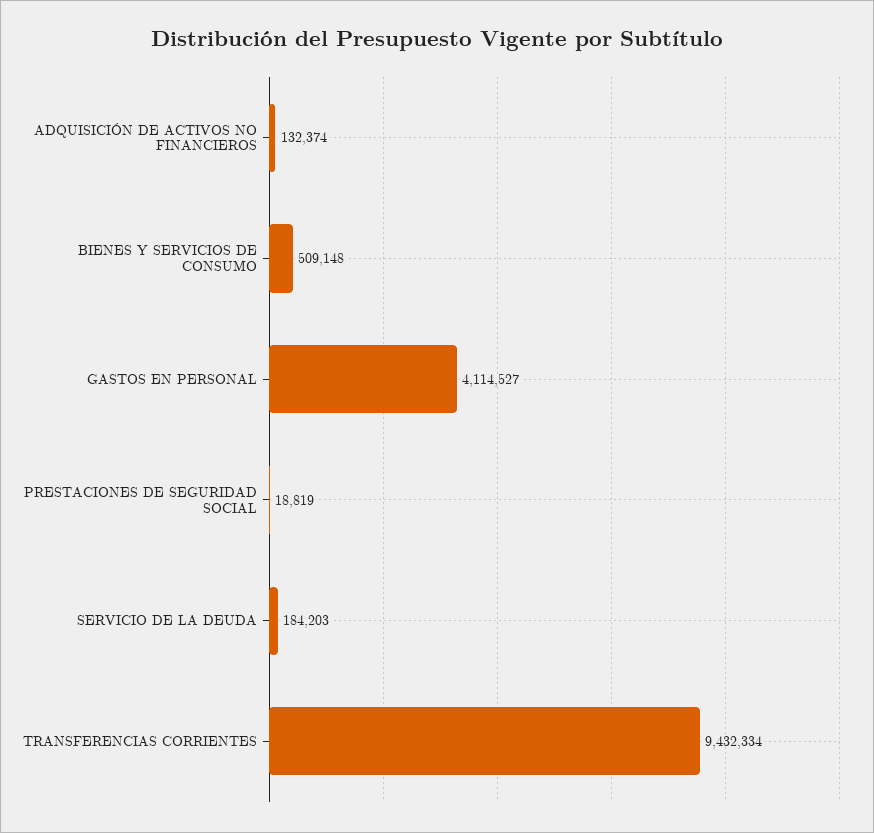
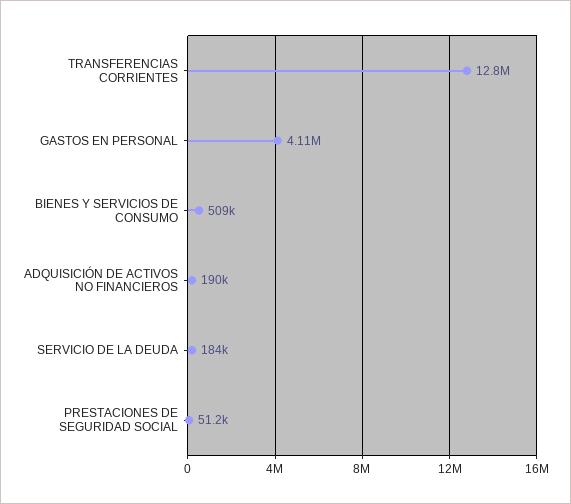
  {
-   "ADQUISICIÓN DE ACTIVOS NO FINANCIEROS": 132374,
+   "ADQUISICIÓN DE ACTIVOS NO FINANCIEROS": 190000,
    "BIENES Y SERVICIOS DE CONSUMO": 509148,
    "GASTOS EN PERSONAL": 4114527,
-   "PRESTACIONES DE SEGURIDAD SOCIAL": 18819,
+   "PRESTACIONES DE SEGURIDAD SOCIAL": 51200,
    "SERVICIO DE LA DEUDA": 184203,
-   "TRANSFERENCIAS CORRIENTES": 9432334
+   "TRANSFERENCIAS CORRIENTES": 12800000
  }

